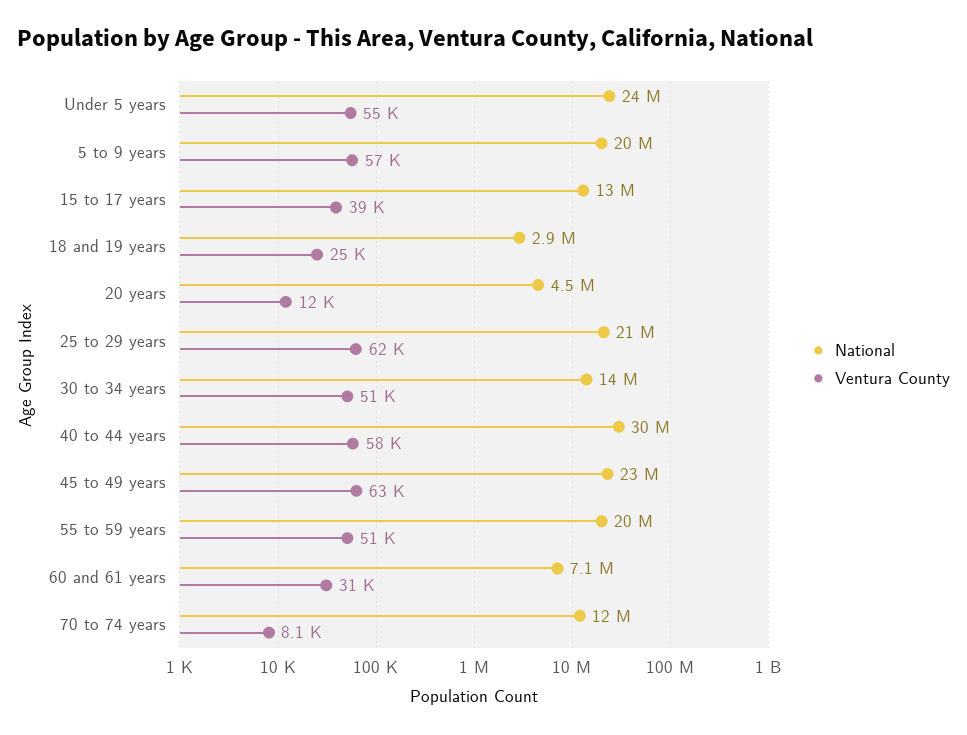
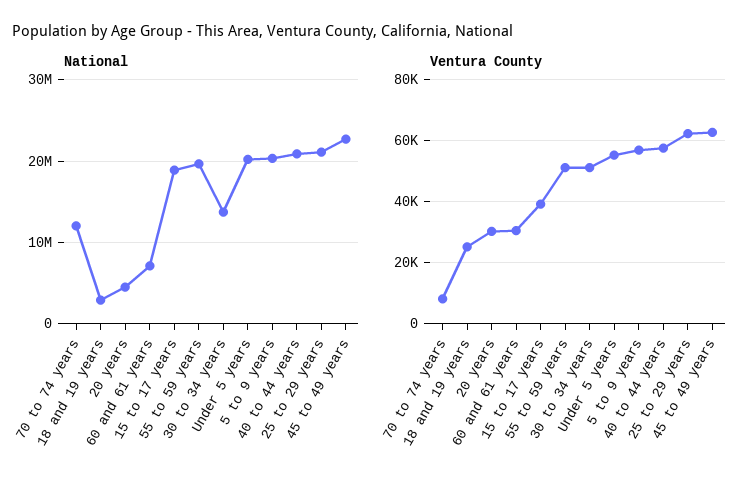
  {
    "National": {
-     "Under 5 years": 24000000,
+     "Under 5 years": 20000000,
      "5 to 9 years": 20000000,
-     "15 to 17 years": 13000000,
+     "15 to 17 years": 19000000,
      "18 and 19 years": 2900000,
      "20 years": 4500000,
      "25 to 29 years": 21000000,
      "30 to 34 years": 14000000,
-     "40 to 44 years": 30000000,
+     "40 to 44 years": 21000000,
      "45 to 49 years": 23000000,
      "55 to 59 years": 20000000,
      "60 and 61 years": 7100000,
      "70 to 74 years": 12000000
    },
    "Ventura County": {
      "Under 5 years": 55000,
      "5 to 9 years": 57000,
      "15 to 17 years": 39000,
      "18 and 19 years": 25000,
-     "20 years": 12000,
+     "20 years": 30000,
      "25 to 29 years": 62000,
      "30 to 34 years": 51000,
      "40 to 44 years": 58000,
      "45 to 49 years": 63000,
      "55 to 59 years": 51000,
      "60 and 61 years": 31000,
      "70 to 74 years": 8100
    }
  }

